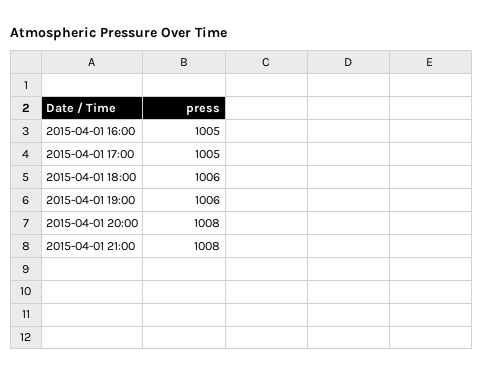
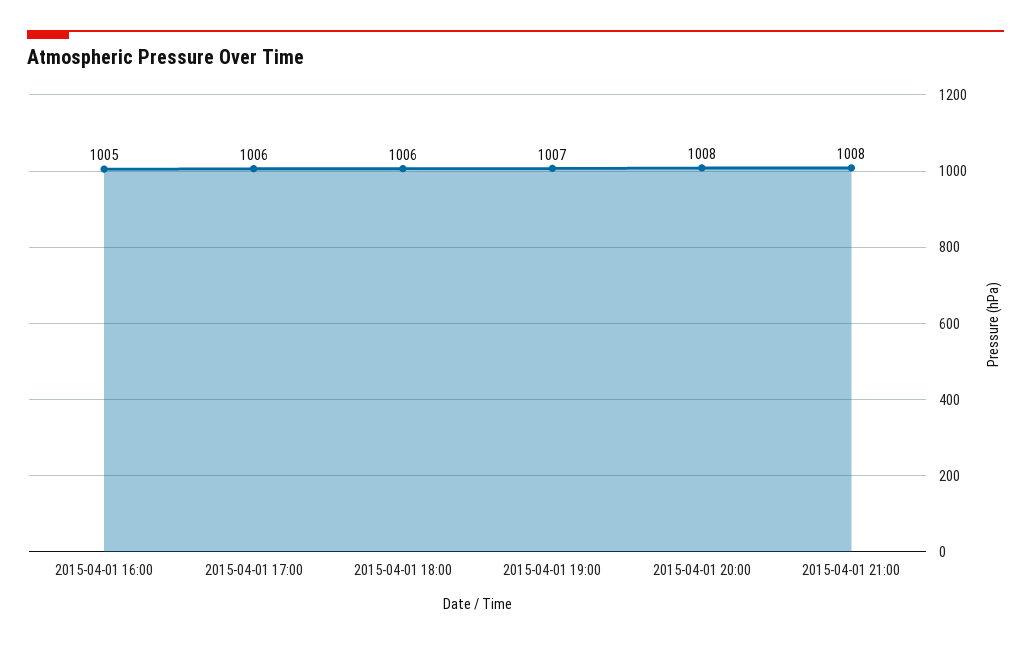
  {
    "2015-04-01 16:00": 1005,
-   "2015-04-01 17:00": 1005,
+   "2015-04-01 17:00": 1006,
    "2015-04-01 18:00": 1006,
-   "2015-04-01 19:00": 1006,
+   "2015-04-01 19:00": 1007,
    "2015-04-01 20:00": 1008,
    "2015-04-01 21:00": 1008
  }

